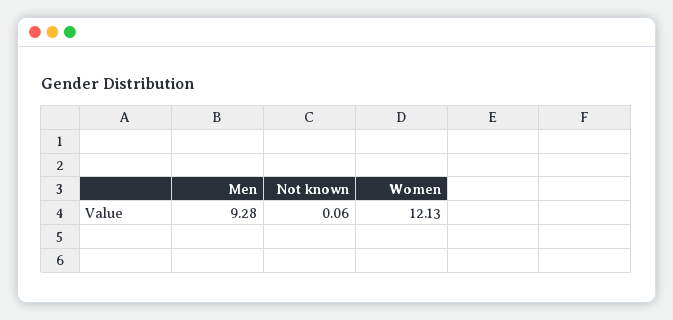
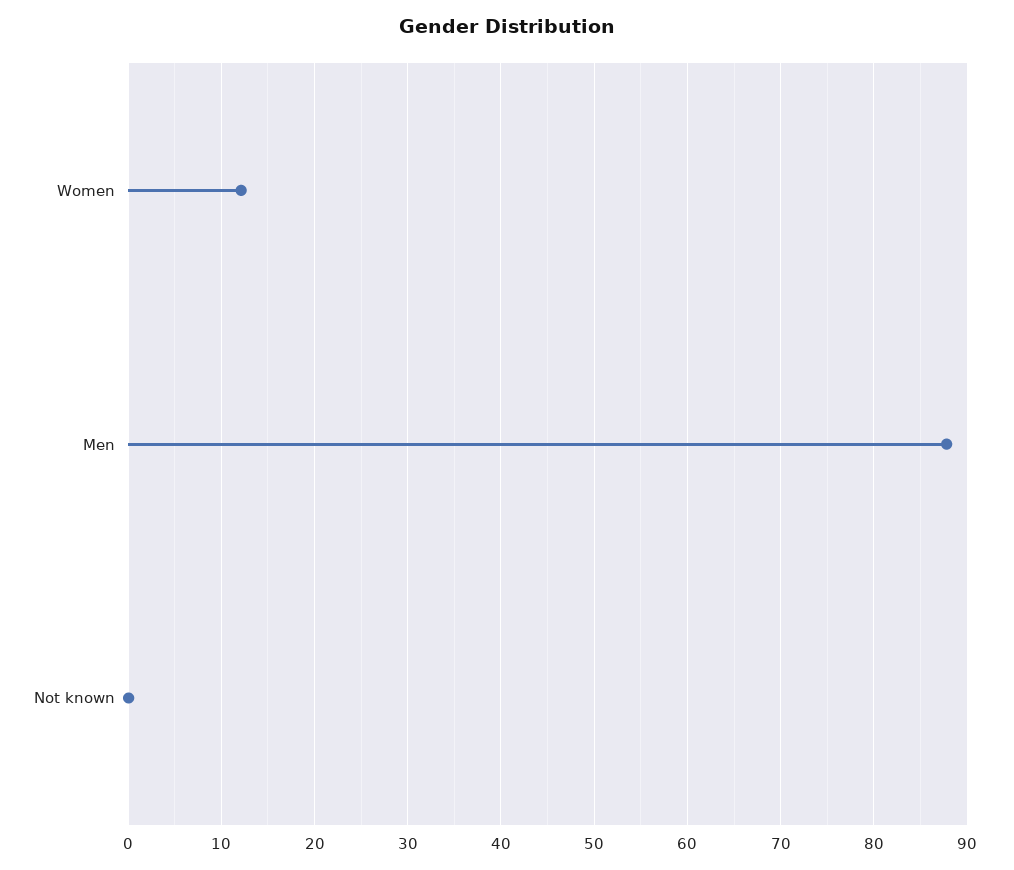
  {
-   "Men": 9.28,
+   "Men": 88,
    "Not known": 0.06,
    "Women": 12.13
  }

